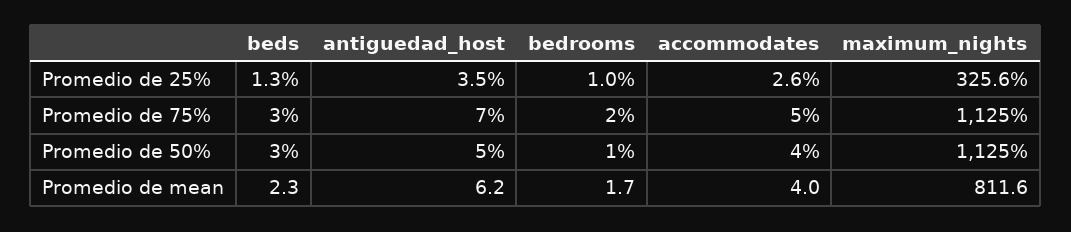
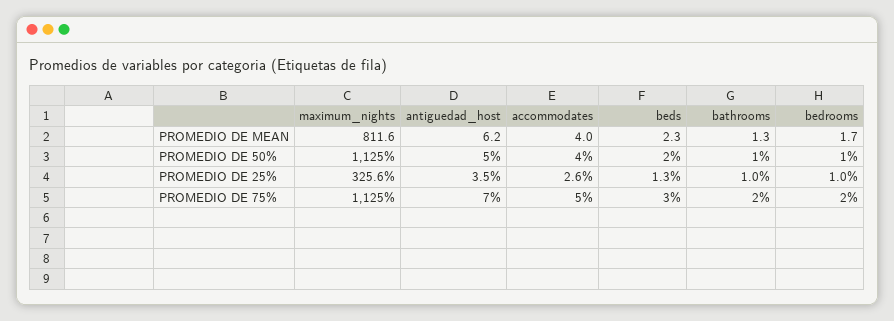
  {
    "beds": {
      "Promedio de 25%": 1.3,
      "Promedio de 75%": 3,
-     "Promedio de 50%": 3,
+     "Promedio de 50%": 2,
      "Promedio de mean": 2.3
    },
    "antiguedad_host": {
      "Promedio de 25%": 3.5,
      "Promedio de 75%": 7,
      "Promedio de 50%": 5,
      "Promedio de mean": 6.2
    },
    "bedrooms": {
      "Promedio de 25%": 1,
      "Promedio de 75%": 2,
      "Promedio de 50%": 1,
      "Promedio de mean": 1.7
    },
    "accommodates": {
      "Promedio de 25%": 2.6,
      "Promedio de 75%": 5,
      "Promedio de 50%": 4,
      "Promedio de mean": 4
    },
    "maximum_nights": {
      "Promedio de 25%": 325.6,
      "Promedio de 75%": 1125,
      "Promedio de 50%": 1125,
      "Promedio de mean": 811.6
-   }
+   },
+   "bathrooms": {
+     "Promedio de mean": 1.3,
+     "Promedio de 50%": 1,
+     "Promedio de 25%": 1,
+     "Promedio de 75%": 2
+   }
  }

